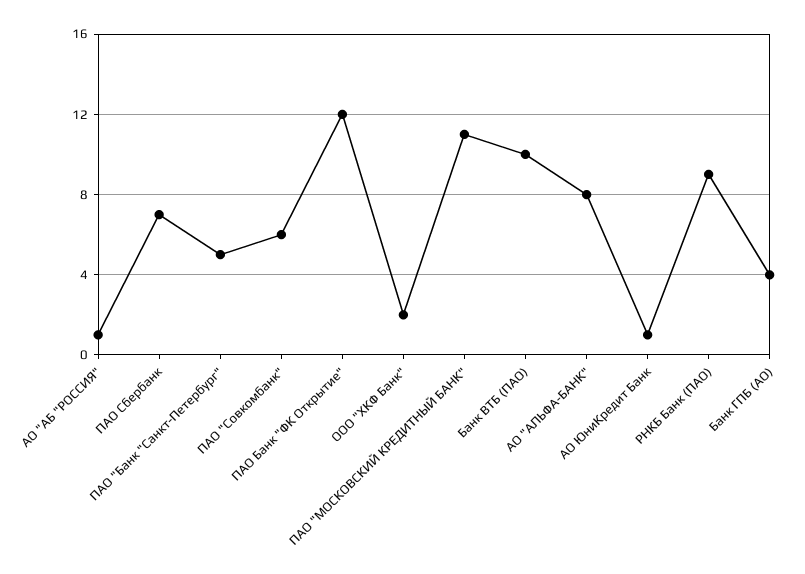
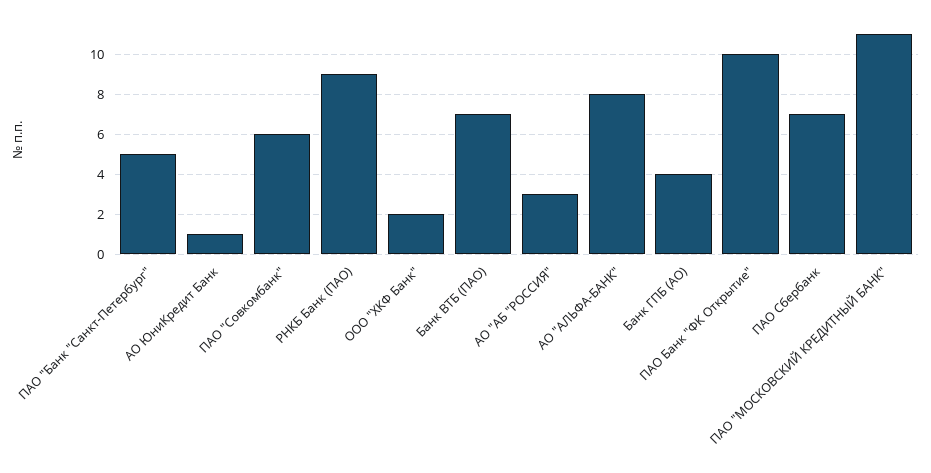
  {
-   "АО \"АБ \"РОССИЯ\"": 1,
+   "АО \"АБ \"РОССИЯ\"": 3,
    "ПАО Сбербанк": 7,
    "ПАО \"Банк \"Санкт-Петербург\"": 5,
    "ПАО \"Совкомбанк\"": 6,
-   "ПАО Банк \"ФК Открытие\"": 12,
+   "ПАО Банк \"ФК Открытие\"": 10,
    "ООО \"ХКФ Банк\"": 2,
    "ПАО \"МОСКОВСКИЙ КРЕДИТНЫЙ БАНК\"": 11,
-   "Банк ВТБ (ПАО)": 10,
+   "Банк ВТБ (ПАО)": 7,
    "АО \"АЛЬФА-БАНК\"": 8,
    "АО ЮниКредит Банк": 1,
    "РНКБ Банк (ПАО)": 9,
    "Банк ГПБ (АО)": 4
  }

